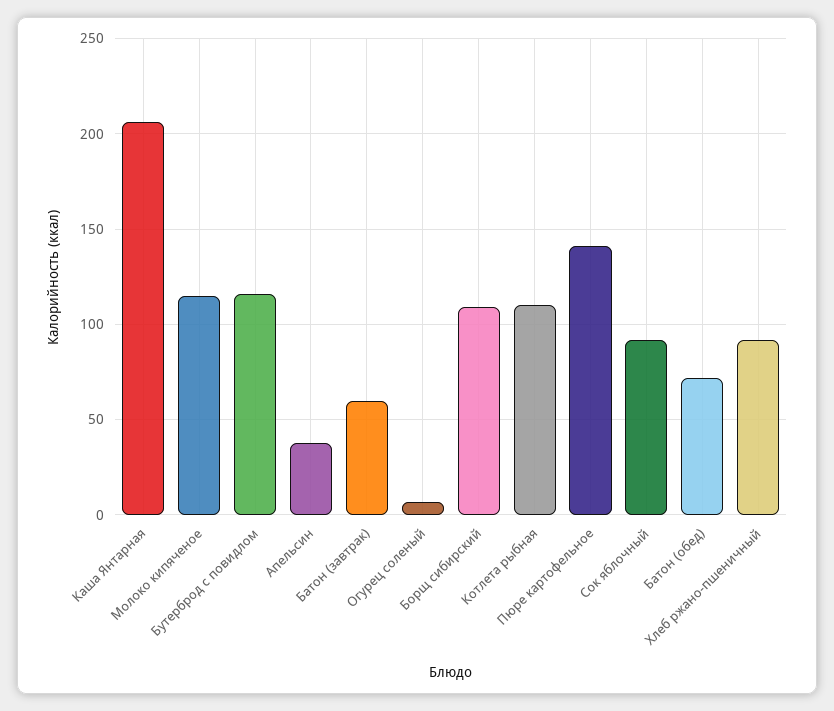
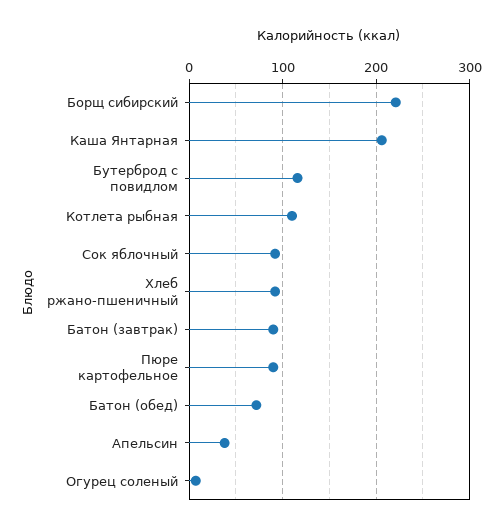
  {
    "Каша Янтарная": 205,
-   "Молоко кипяченое": 115,
    "Бутерброд с повидлом": 115,
    "Апельсин": 40,
-   "Батон (завтрак)": 60,
+   "Батон (завтрак)": 90,
    "Огурец соленый": 5,
-   "Борщ сибирский": 110,
+   "Борщ сибирский": 220,
    "Котлета рыбная": 110,
-   "Пюре картофельное": 140,
+   "Пюре картофельное": 90,
    "Сок яблочный": 90,
    "Батон (обед)": 70,
    "Хлеб ржано-пшеничный": 90
  }

